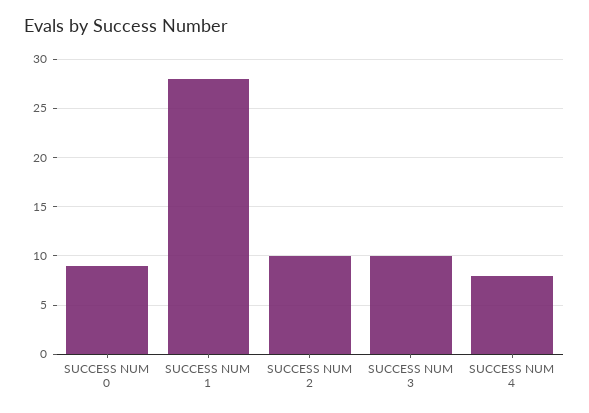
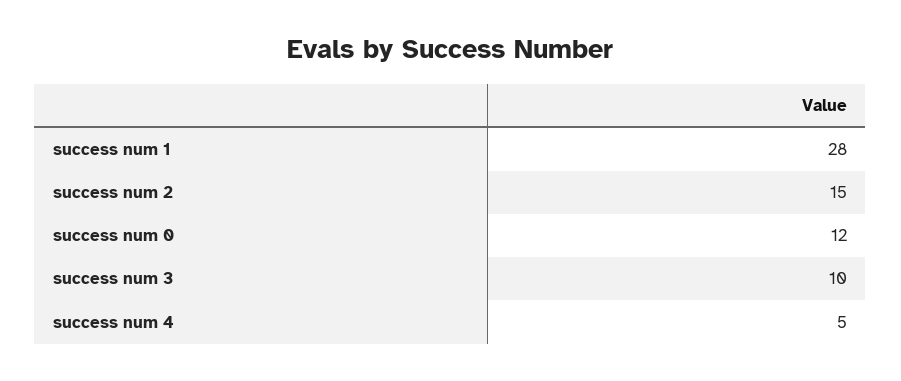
  {
-   "SUCCESS NUM 0": 9,
+   "SUCCESS NUM 0": 12,
    "SUCCESS NUM 1": 28,
-   "SUCCESS NUM 2": 10,
+   "SUCCESS NUM 2": 15,
    "SUCCESS NUM 3": 10,
-   "SUCCESS NUM 4": 8
+   "SUCCESS NUM 4": 5
  }

